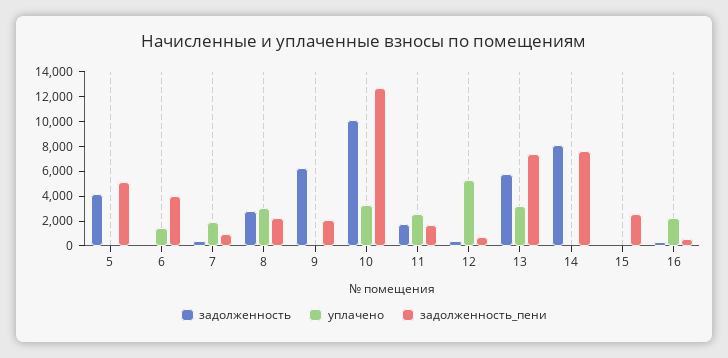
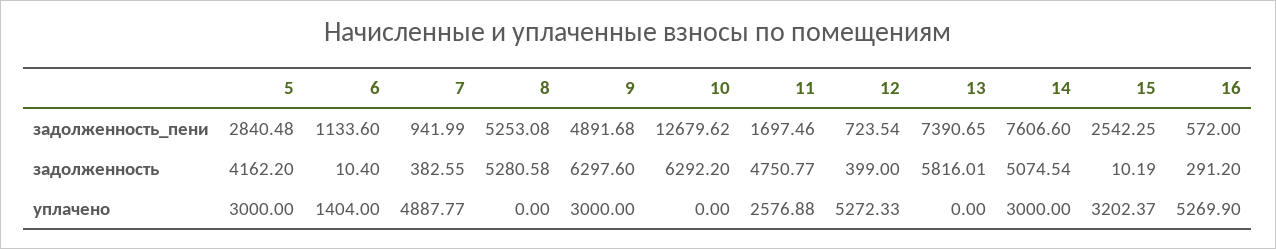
  {
    "задолженность": {
      "5": 4162.2,
      "6": 10.4,
      "7": 382.55,
-     "8": 3000,
+     "8": 5280.58,
      "9": 6297.6,
-     "10": 10000,
+     "10": 6292.2,
-     "11": 2000,
+     "11": 4750.77,
      "12": 399,
      "13": 5816.01,
-     "14": 8000,
+     "14": 5074.54,
      "15": 10.19,
      "16": 291.2
    },
    "уплачено": {
-     "5": 0,
+     "5": 3000,
      "6": 1404,
-     "7": 2000,
+     "7": 4887.77,
-     "8": 3000,
+     "8": 0,
-     "9": 0,
+     "9": 3000,
-     "10": 3000,
+     "10": 0,
      "11": 2576.88,
      "12": 5272.33,
-     "13": 3000,
+     "13": 0,
-     "14": 0,
+     "14": 3000,
-     "15": 0,
+     "15": 3202.37,
-     "16": 2000
+     "16": 5269.9
    },
    "задолженность_пени": {
-     "5": 5000,
+     "5": 2840.48,
-     "6": 4000,
+     "6": 1133.6,
      "7": 941.99,
-     "8": 2000,
+     "8": 5253.08,
-     "9": 2000,
+     "9": 4891.68,
      "10": 12679.62,
      "11": 1697.46,
      "12": 723.54,
      "13": 7390.65,
      "14": 7606.6,
      "15": 2542.25,
      "16": 572
    }
  }

